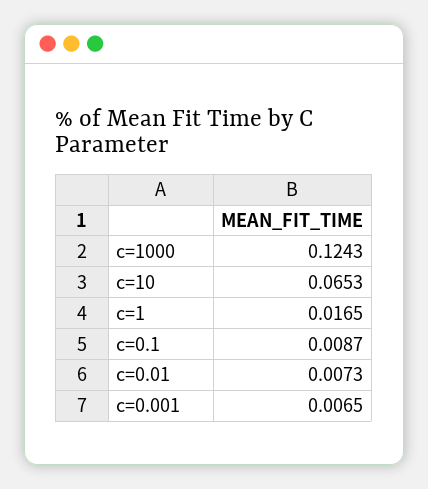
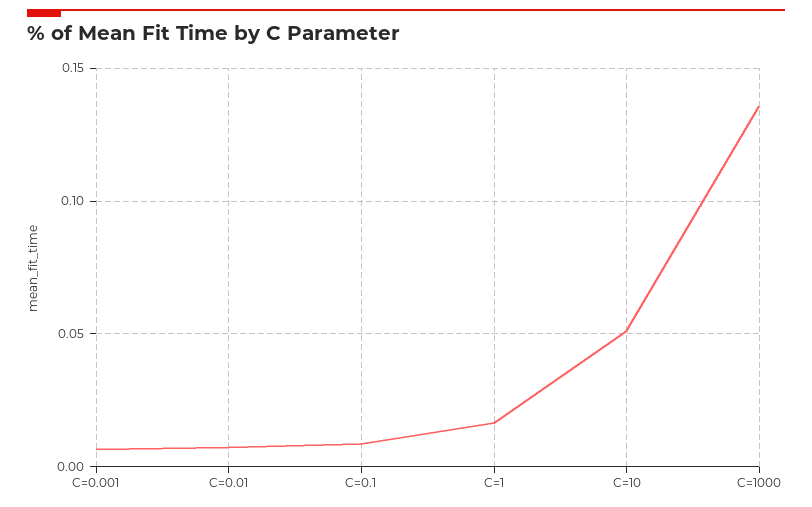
  {
-   "c=1000": 0.1243,
+   "c=1000": 0.135,
-   "c=10": 0.0653,
+   "c=10": 0.05,
    "c=1": 0.0165,
    "c=0.1": 0.0087,
    "c=0.01": 0.0073,
    "c=0.001": 0.0065
  }

